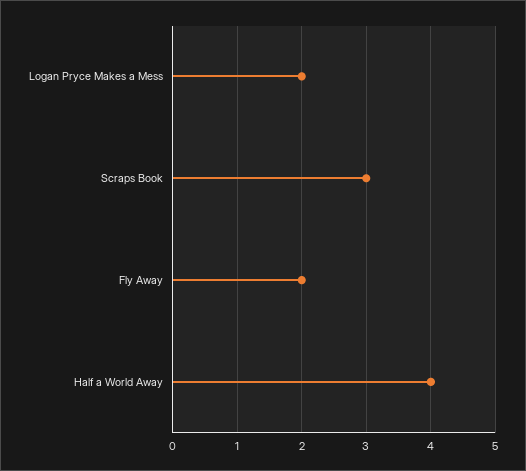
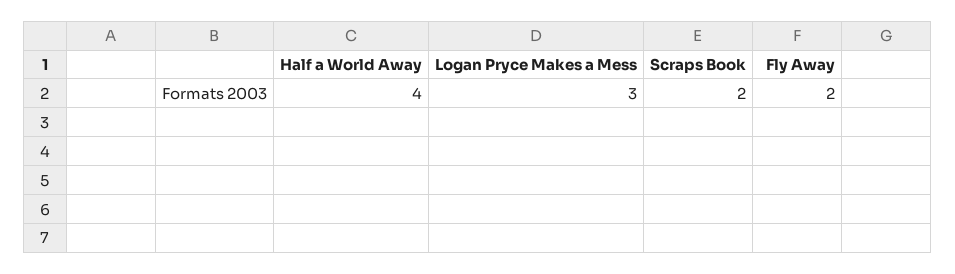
  {
-   "Logan Pryce Makes a Mess": 2,
+   "Logan Pryce Makes a Mess": 3,
-   "Scraps Book": 3,
+   "Scraps Book": 2,
    "Fly Away": 2,
    "Half a World Away": 4
  }

